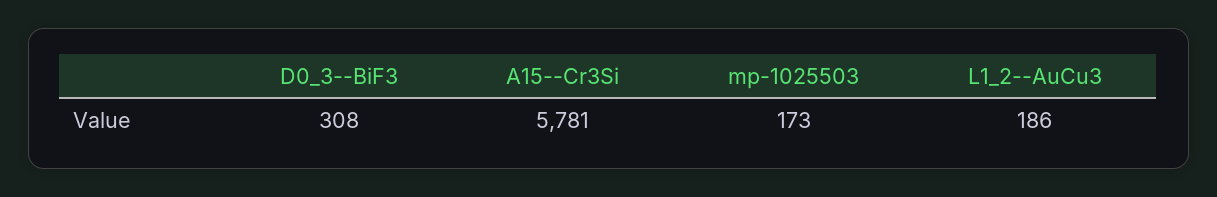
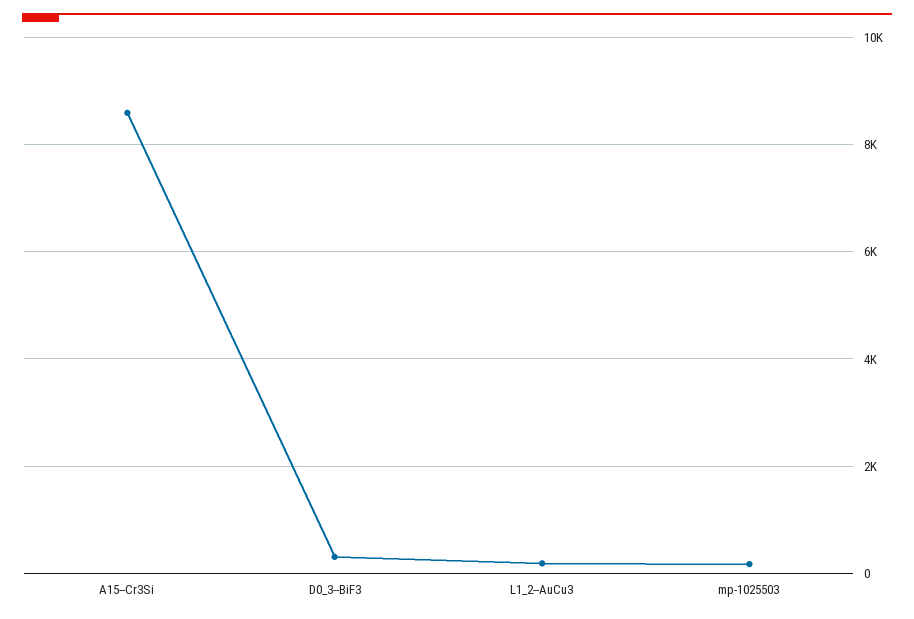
  {
    "D0_3--BiF3": 308,
-   "A15--Cr3Si": 5781,
+   "A15--Cr3Si": 8600,
    "mp-1025503": 173,
    "L1_2--AuCu3": 186
  }

